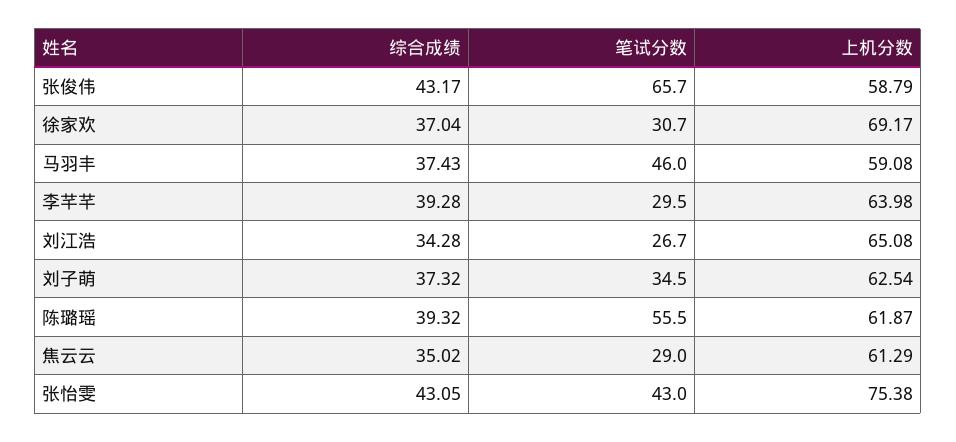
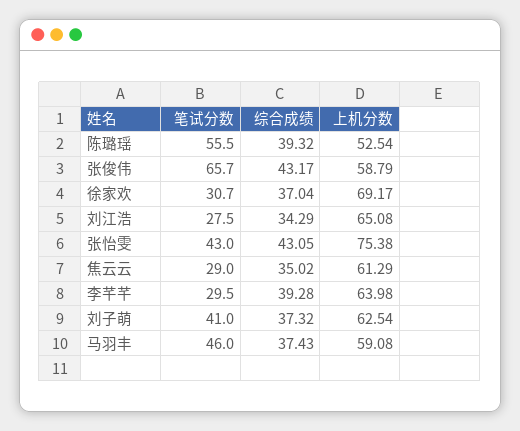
  {
    "综合成绩": {
      "张俊伟": 43.17,
      "徐家欢": 37.04,
      "马羽丰": 37.43,
      "李芊芊": 39.28,
-     "刘江浩": 34.28,
+     "刘江浩": 34.29,
      "刘子萌": 37.32,
      "陈璐瑶": 39.32,
      "焦云云": 35.02,
      "张怡雯": 43.05
    },
    "笔试分数": {
      "张俊伟": 65.7,
      "徐家欢": 30.7,
      "马羽丰": 46,
      "李芊芊": 29.5,
-     "刘江浩": 26.7,
+     "刘江浩": 27.5,
-     "刘子萌": 34.5,
+     "刘子萌": 41,
      "陈璐瑶": 55.5,
      "焦云云": 29,
      "张怡雯": 43
    },
    "上机分数": {
      "张俊伟": 58.79,
      "徐家欢": 69.17,
      "马羽丰": 59.08,
      "李芊芊": 63.98,
      "刘江浩": 65.08,
      "刘子萌": 62.54,
-     "陈璐瑶": 61.87,
+     "陈璐瑶": 52.54,
      "焦云云": 61.29,
      "张怡雯": 75.38
    }
  }

